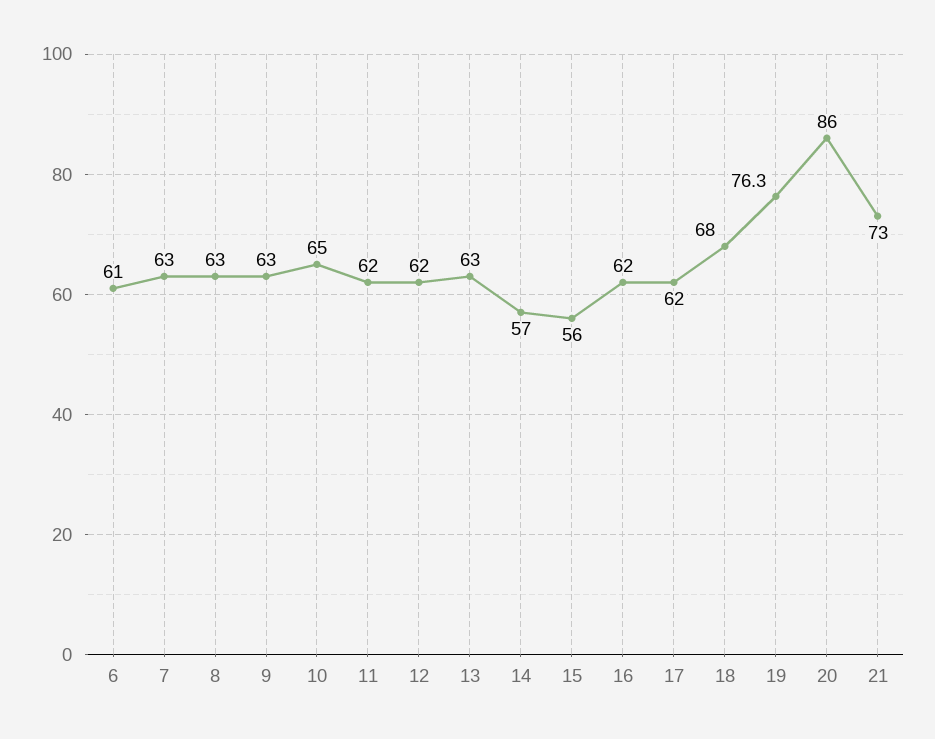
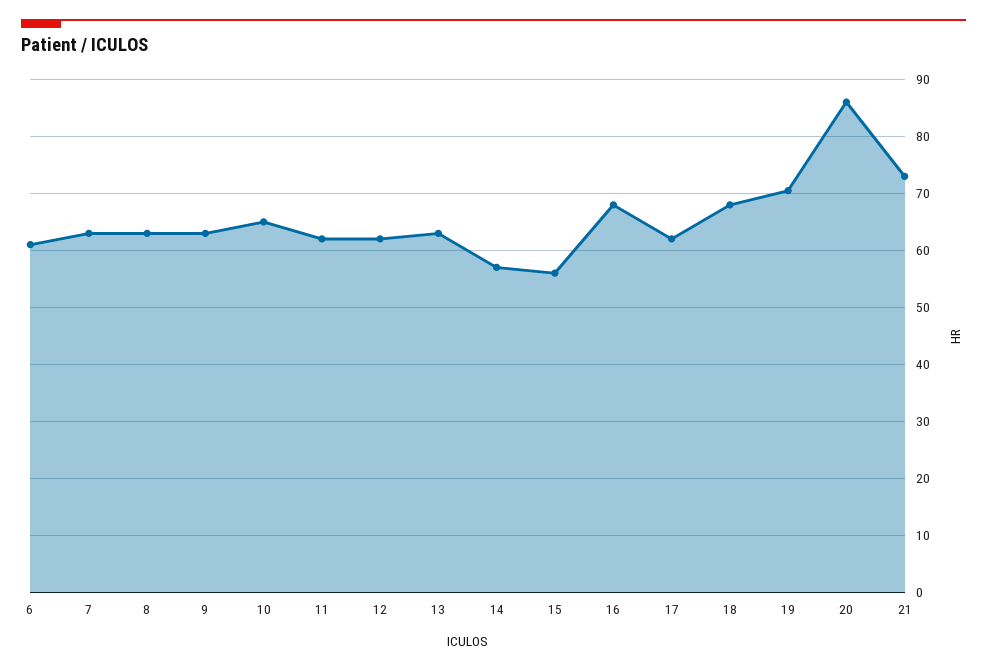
  {
    "6": 61,
    "7": 63,
    "8": 63,
    "9": 63,
    "10": 65,
    "11": 62,
    "12": 62,
    "13": 63,
    "14": 57,
    "15": 56,
-   "16": 62,
+   "16": 68,
    "17": 62,
    "18": 68,
-   "19": 76.3,
+   "19": 70,
    "20": 86,
    "21": 73
  }

